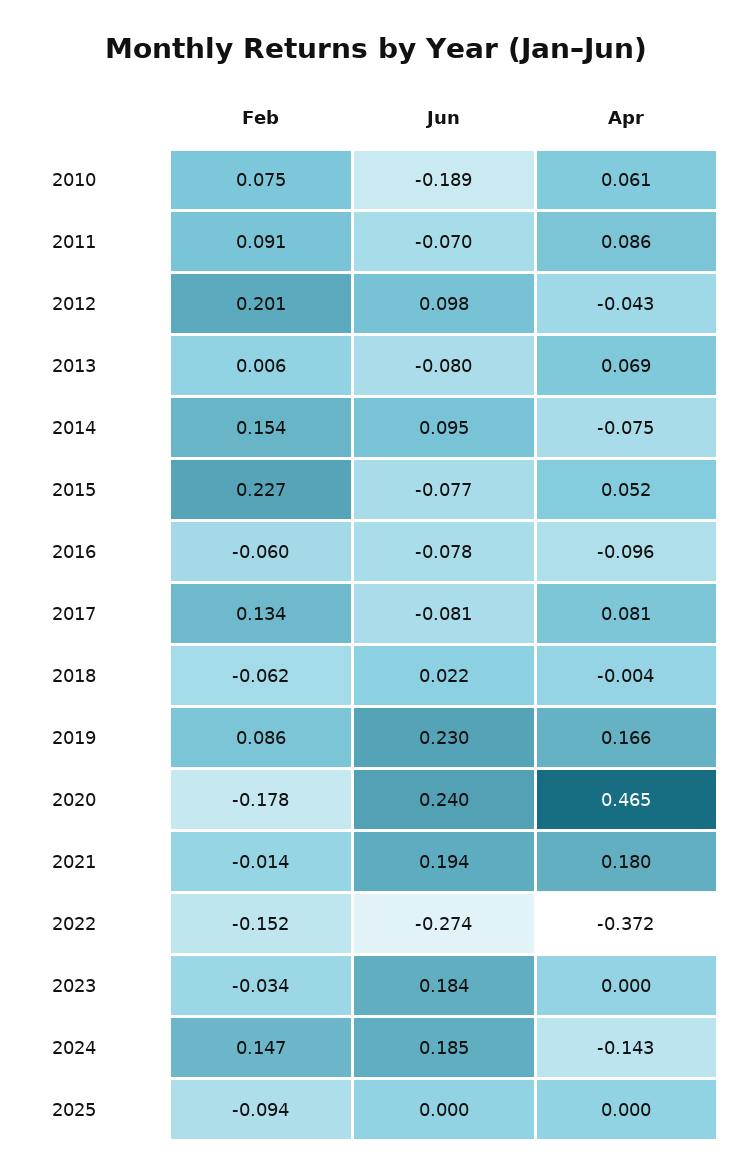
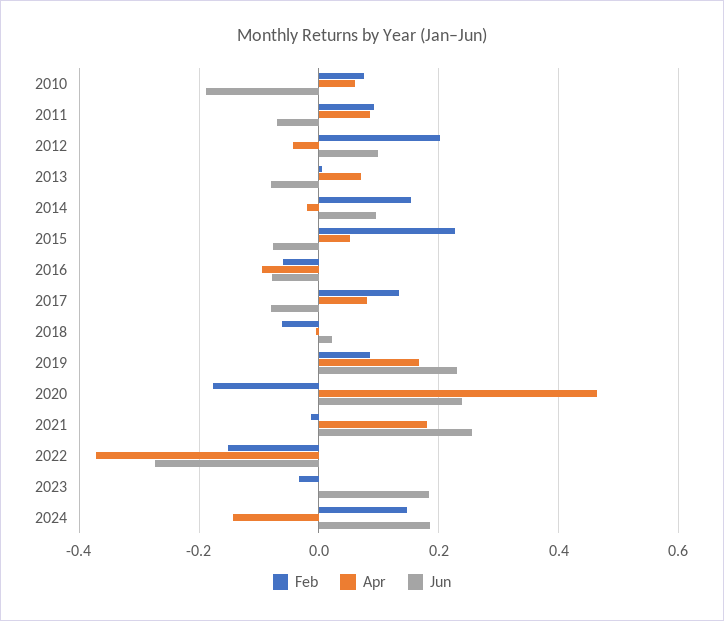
  {
    "Feb": {
      "2010": 0.075,
      "2011": 0.091,
      "2012": 0.201,
      "2013": 0.006,
      "2014": 0.154,
      "2015": 0.227,
      "2016": -0.06,
      "2017": 0.134,
      "2018": -0.062,
      "2019": 0.086,
      "2020": -0.178,
      "2021": -0.014,
      "2022": -0.152,
      "2023": -0.034,
-     "2024": 0.147,
+     "2024": 0.147
-     "2025": -0.094
    },
    "Jun": {
      "2010": -0.189,
      "2011": -0.07,
      "2012": 0.098,
      "2013": -0.08,
      "2014": 0.095,
      "2015": -0.077,
      "2016": -0.078,
      "2017": -0.081,
      "2018": 0.022,
      "2019": 0.23,
      "2020": 0.24,
-     "2021": 0.194,
+     "2021": 0.26,
      "2022": -0.274,
      "2023": 0.184,
-     "2024": 0.185,
+     "2024": 0.185
-     "2025": 0
    },
    "Apr": {
      "2010": 0.061,
      "2011": 0.086,
      "2012": -0.043,
      "2013": 0.069,
-     "2014": -0.075,
+     "2014": -0.02,
      "2015": 0.052,
      "2016": -0.096,
      "2017": 0.081,
      "2018": -0.004,
      "2019": 0.166,
      "2020": 0.465,
      "2021": 0.18,
      "2022": -0.372,
      "2023": 0,
-     "2024": -0.143,
+     "2024": -0.143
-     "2025": 0
    }
  }

